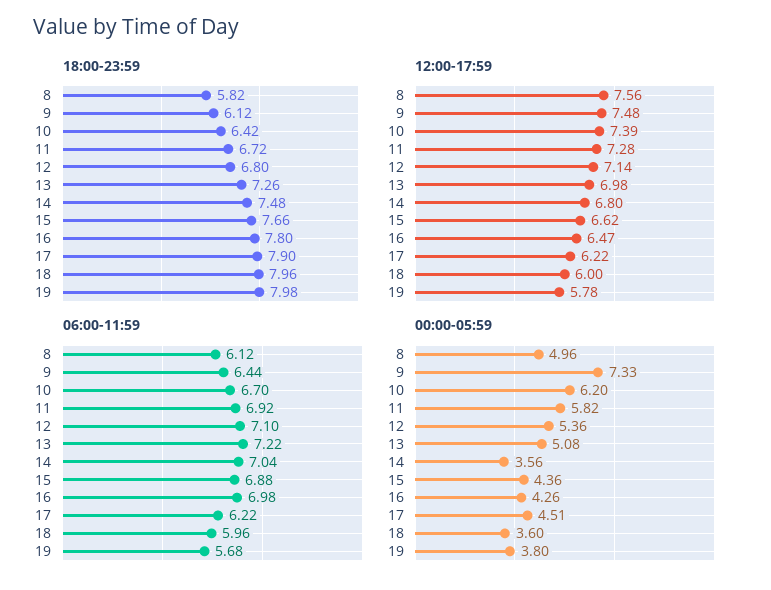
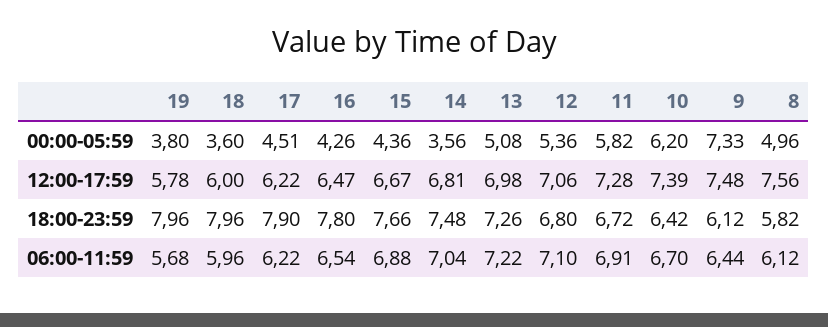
  {
    "18:00-23:59": {
      "8": 5.82,
      "9": 6.12,
      "10": 6.42,
      "11": 6.72,
      "12": 6.8,
      "13": 7.26,
      "14": 7.48,
      "15": 7.66,
      "16": 7.8,
      "17": 7.9,
      "18": 7.96,
-     "19": 7.98
+     "19": 7.96
    },
    "12:00-17:59": {
      "8": 7.56,
      "9": 7.48,
      "10": 7.39,
      "11": 7.28,
-     "12": 7.14,
+     "12": 7.06,
      "13": 6.98,
-     "14": 6.8,
+     "14": 6.81,
-     "15": 6.62,
+     "15": 6.67,
      "16": 6.47,
      "17": 6.22,
      "18": 6,
      "19": 5.78
    },
    "06:00-11:59": {
      "8": 6.12,
      "9": 6.44,
      "10": 6.7,
-     "11": 6.92,
+     "11": 6.91,
      "12": 7.1,
      "13": 7.22,
      "14": 7.04,
      "15": 6.88,
-     "16": 6.98,
+     "16": 6.54,
      "17": 6.22,
      "18": 5.96,
      "19": 5.68
    },
    "00:00-05:59": {
      "8": 4.96,
      "9": 7.33,
      "10": 6.2,
      "11": 5.82,
      "12": 5.36,
      "13": 5.08,
      "14": 3.56,
      "15": 4.36,
      "16": 4.26,
      "17": 4.51,
      "18": 3.6,
      "19": 3.8
    }
  }

